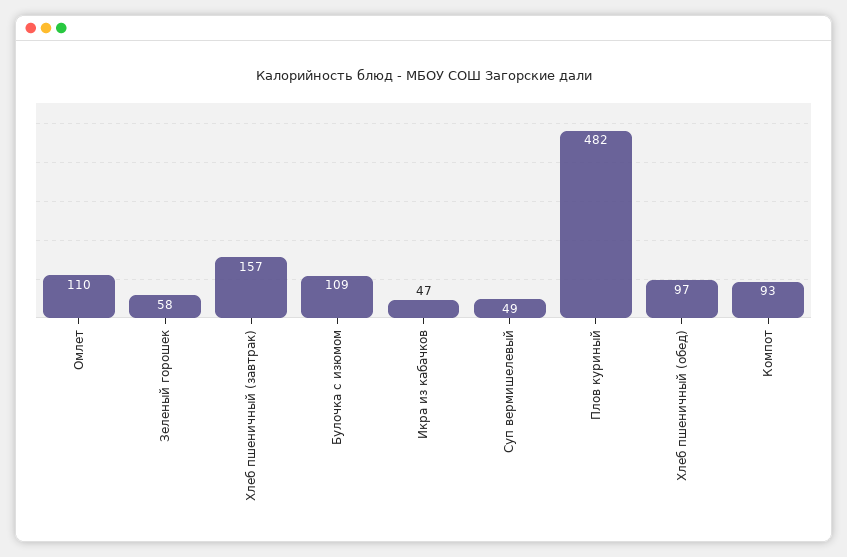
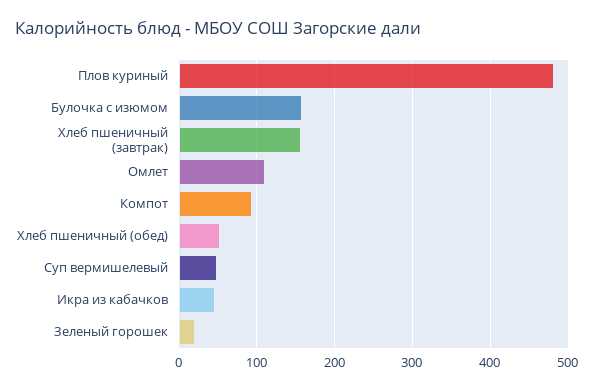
  {
    "Омлет": 110,
-   "Зеленый горошек": 58,
+   "Зеленый горошек": 20,
    "Хлеб пшеничный (завтрак)": 157,
-   "Булочка с изюмом": 109,
+   "Булочка с изюмом": 160,
    "Икра из кабачков": 47,
    "Суп вермишелевый": 49,
    "Плов куриный": 482,
-   "Хлеб пшеничный (обед)": 97,
+   "Хлеб пшеничный (обед)": 50,
    "Компот": 93
  }

